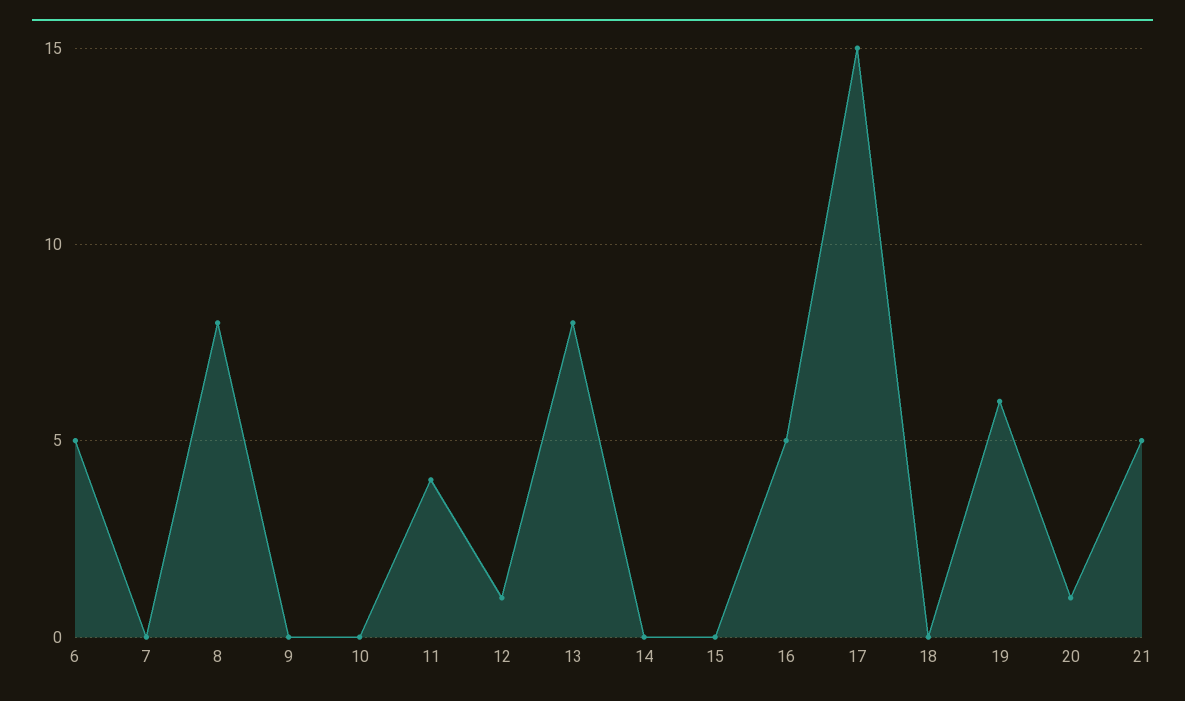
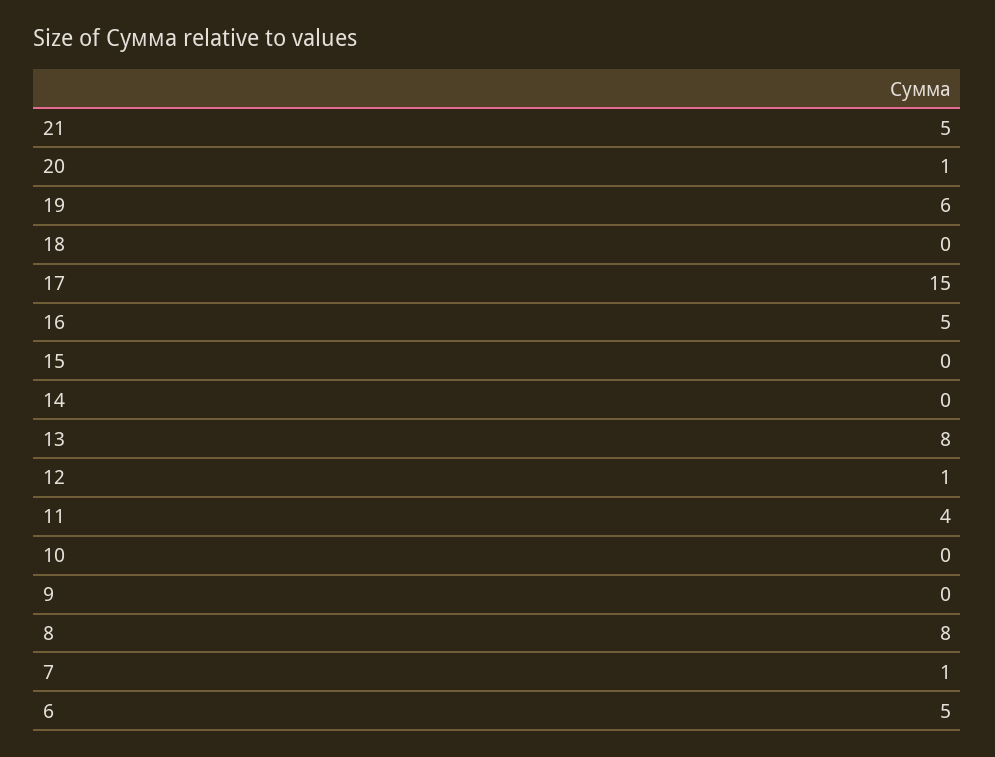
  {
    "6": 5,
-   "7": 0,
+   "7": 1,
    "8": 8,
    "9": 0,
    "10": 0,
    "11": 4,
    "12": 1,
    "13": 8,
    "14": 0,
    "15": 0,
    "16": 5,
    "17": 15,
    "18": 0,
    "19": 6,
    "20": 1,
    "21": 5
  }

